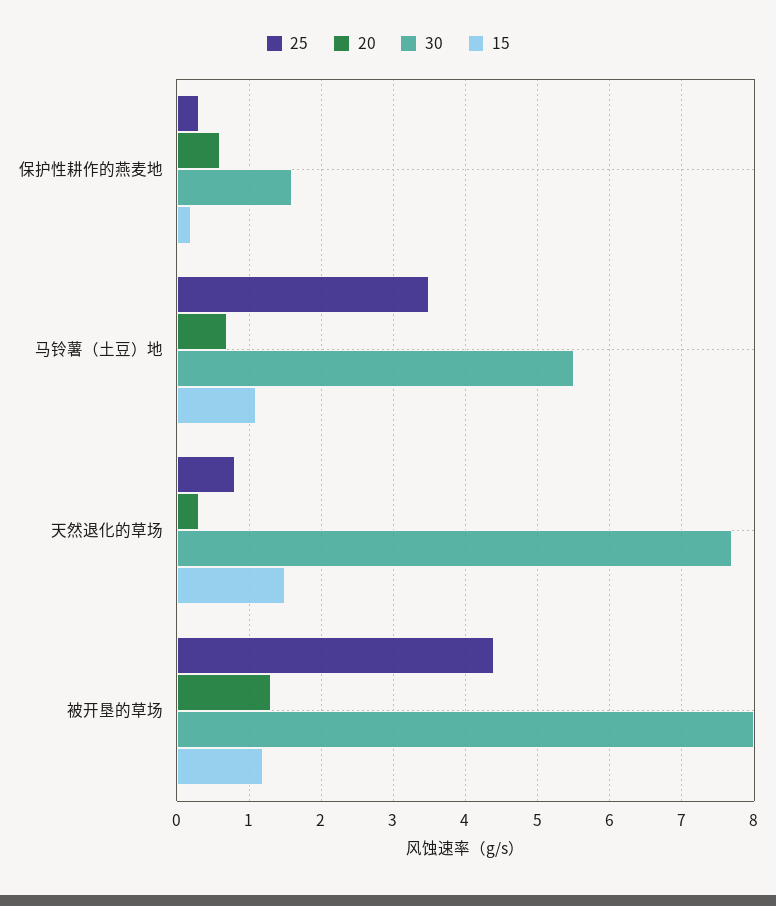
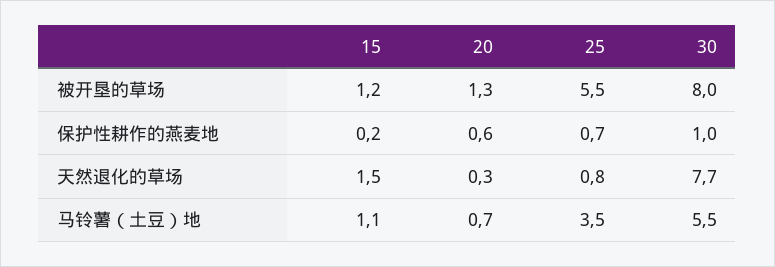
  {
    "25": {
-     "保护性耕作的燕麦地": 0.3,
+     "保护性耕作的燕麦地": 0.7,
      "马铃薯（土豆）地": 3.5,
      "天然退化的草场": 0.8,
-     "被开垦的草场": 4.4
+     "被开垦的草场": 5.5
    },
    "20": {
      "保护性耕作的燕麦地": 0.6,
      "马铃薯（土豆）地": 0.7,
      "天然退化的草场": 0.3,
      "被开垦的草场": 1.3
    },
    "30": {
-     "保护性耕作的燕麦地": 1.6,
+     "保护性耕作的燕麦地": 1,
      "马铃薯（土豆）地": 5.5,
      "天然退化的草场": 7.7,
      "被开垦的草场": 8
    },
    "15": {
      "保护性耕作的燕麦地": 0.2,
      "马铃薯（土豆）地": 1.1,
      "天然退化的草场": 1.5,
      "被开垦的草场": 1.2
    }
  }

